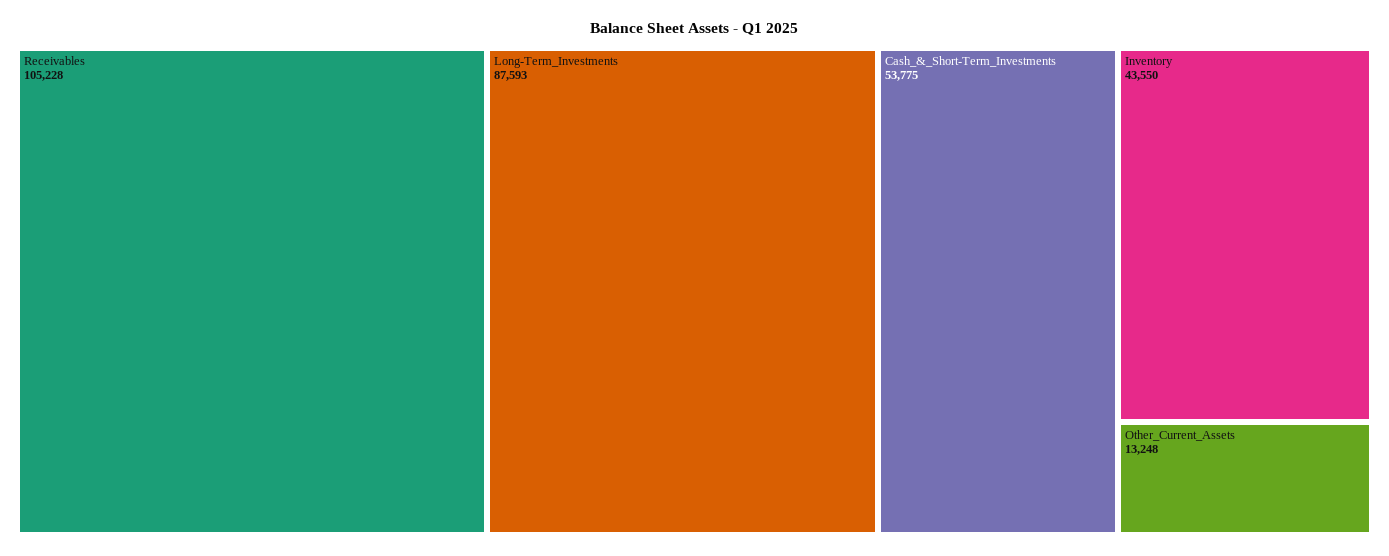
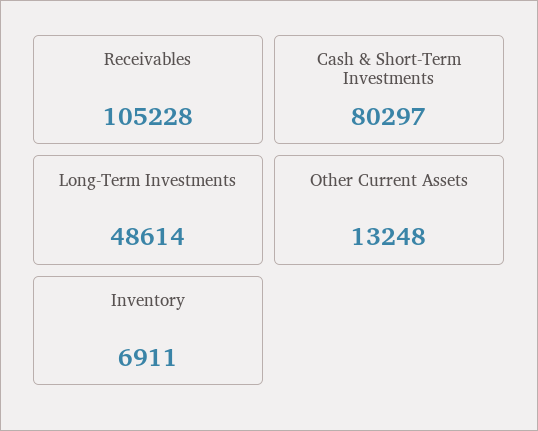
  {
    "Receivables": 105228,
-   "Long-Term_Investments": 87593,
+   "Long-Term_Investments": 48614,
-   "Cash_&_Short-Term_Investments": 53775,
+   "Cash_&_Short-Term_Investments": 80297,
-   "Inventory": 43550,
+   "Inventory": 6911,
    "Other_Current_Assets": 13248
  }

